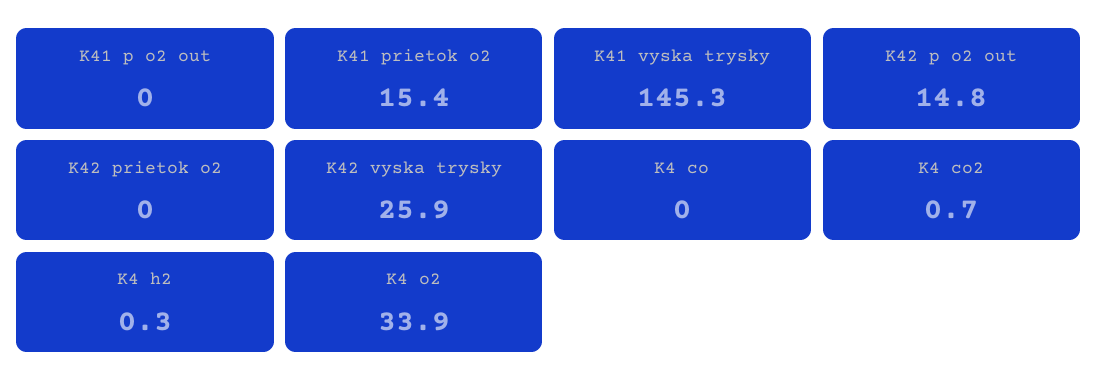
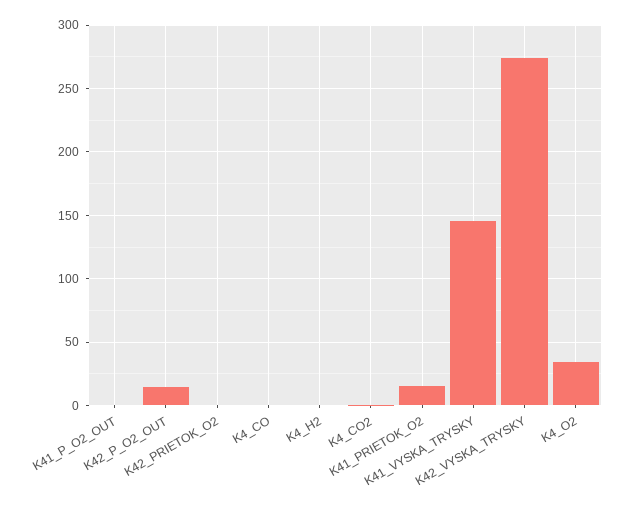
  {
    "K41 p o2 out": 0,
    "K41 prietok o2": 15.4,
    "K41 vyska trysky": 145.3,
    "K42 p o2 out": 14.8,
    "K42 prietok o2": 0,
-   "K42 vyska trysky": 25.9,
+   "K42 vyska trysky": 275,
    "K4 co": 0,
    "K4 co2": 0.7,
    "K4 h2": 0.3,
    "K4 o2": 33.9
  }

